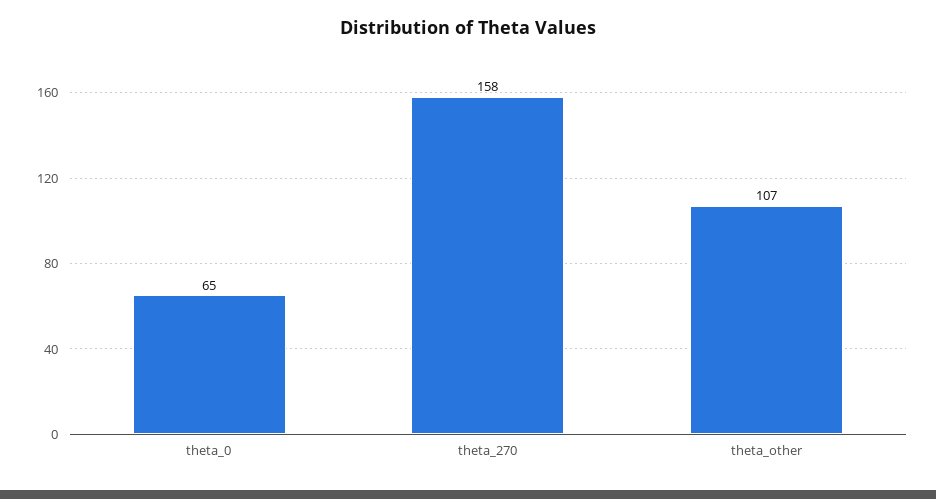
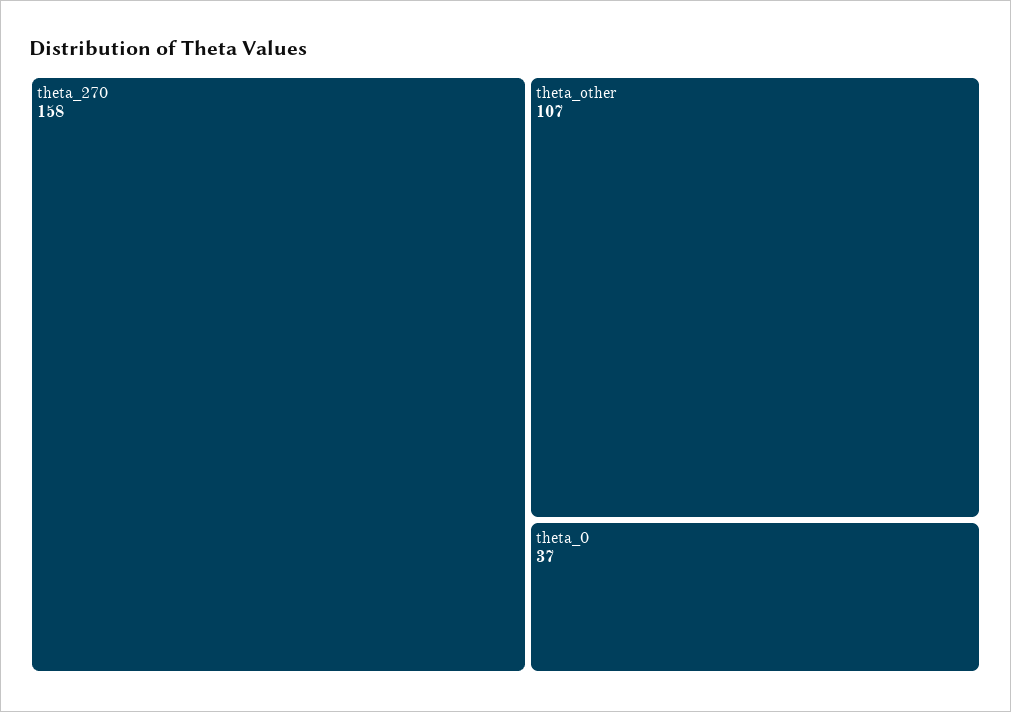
  {
-   "theta_0": 65,
+   "theta_0": 37,
    "theta_270": 158,
    "theta_other": 107
  }

